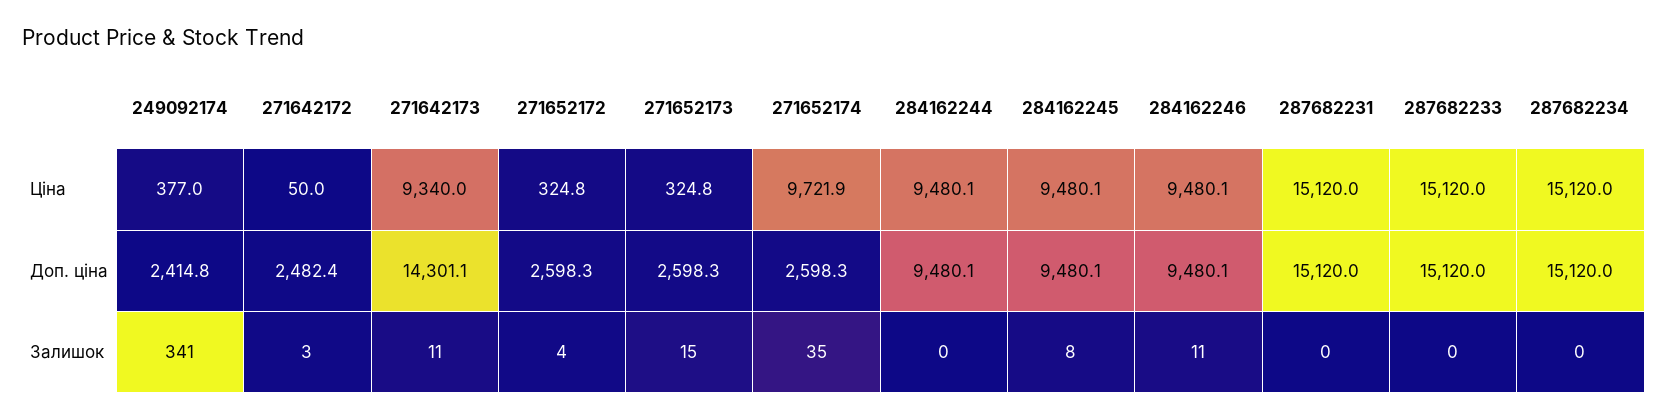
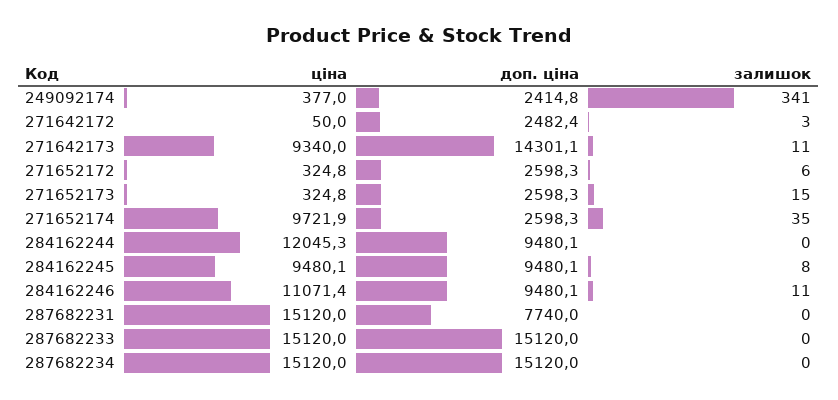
  {
    "249092174": {
      "Ціна": 377,
      "Доп. ціна": 2414.8,
      "Залишок": 341
    },
    "271642172": {
      "Ціна": 50,
      "Доп. ціна": 2482.4,
      "Залишок": 3
    },
    "271642173": {
      "Ціна": 9340,
      "Доп. ціна": 14301.1,
      "Залишок": 11
    },
    "271652172": {
      "Ціна": 324.8,
      "Доп. ціна": 2598.3,
-     "Залишок": 4
+     "Залишок": 6
    },
    "271652173": {
      "Ціна": 324.8,
      "Доп. ціна": 2598.3,
      "Залишок": 15
    },
    "271652174": {
      "Ціна": 9721.9,
      "Доп. ціна": 2598.3,
      "Залишок": 35
    },
    "284162244": {
-     "Ціна": 9480.1,
+     "Ціна": 12045.3,
      "Доп. ціна": 9480.1,
      "Залишок": 0
    },
    "284162245": {
      "Ціна": 9480.1,
      "Доп. ціна": 9480.1,
      "Залишок": 8
    },
    "284162246": {
-     "Ціна": 9480.1,
+     "Ціна": 11071.4,
      "Доп. ціна": 9480.1,
      "Залишок": 11
    },
    "287682231": {
      "Ціна": 15120,
-     "Доп. ціна": 15120,
+     "Доп. ціна": 7740,
      "Залишок": 0
    },
    "287682233": {
      "Ціна": 15120,
      "Доп. ціна": 15120,
      "Залишок": 0
    },
    "287682234": {
      "Ціна": 15120,
      "Доп. ціна": 15120,
      "Залишок": 0
    }
  }

